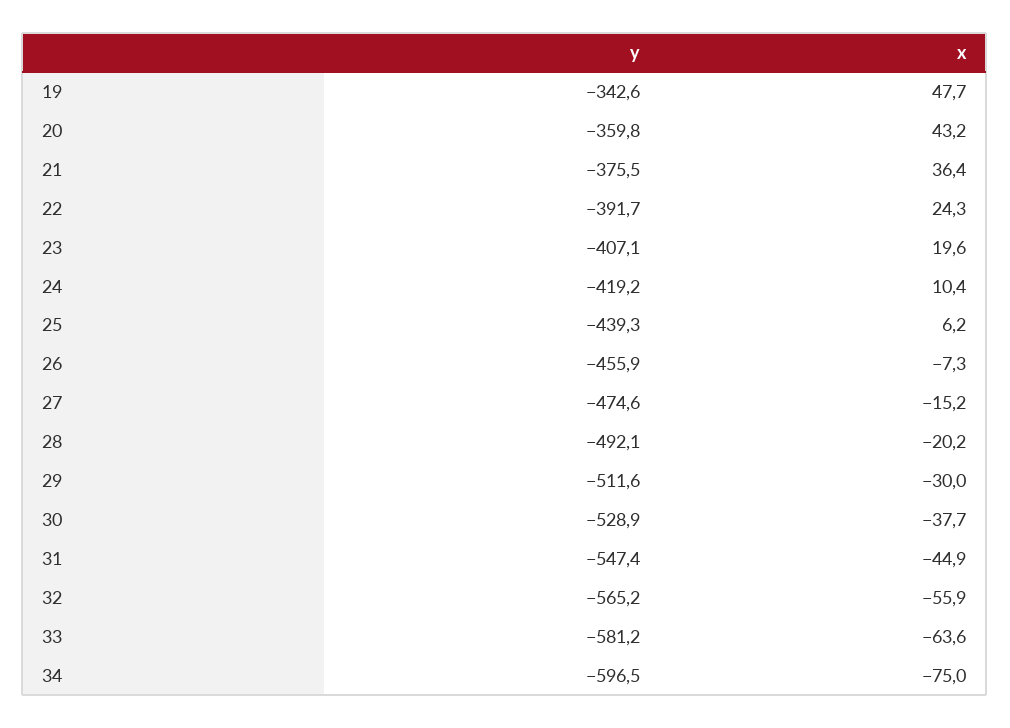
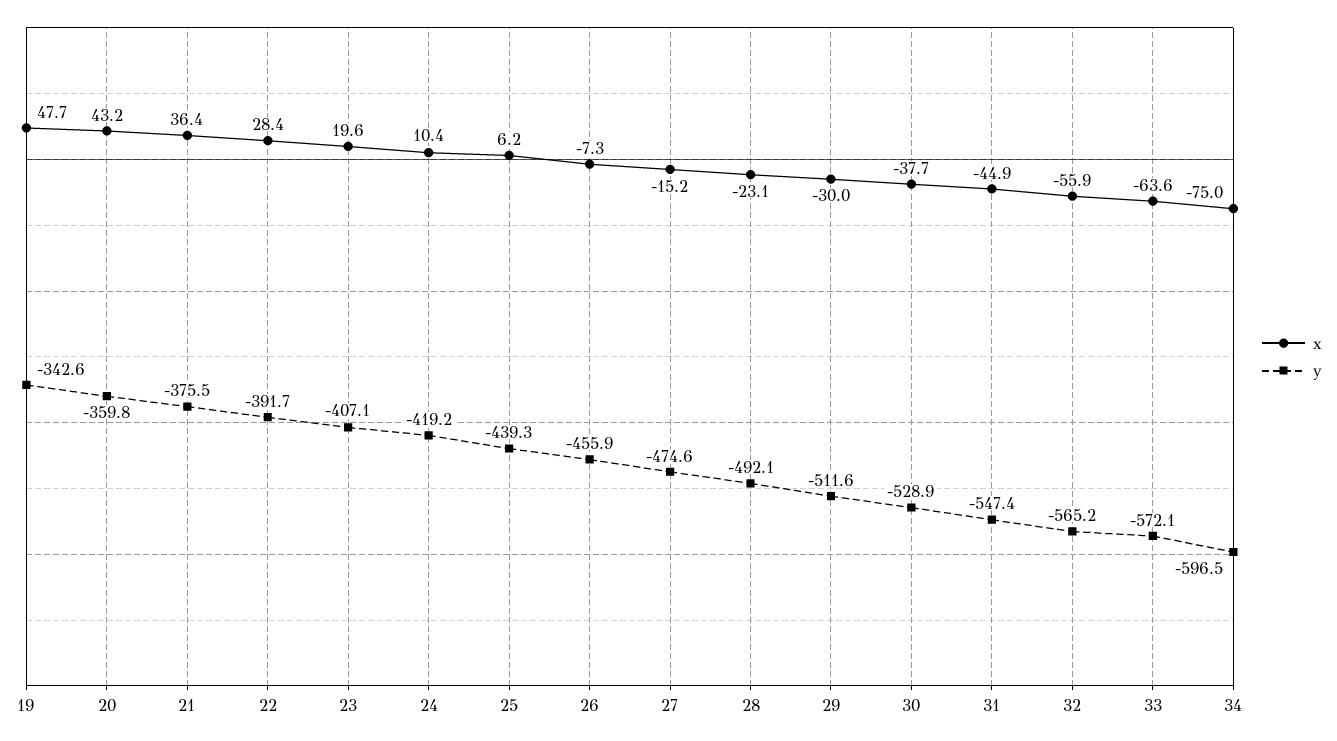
  {
    "y": {
      "19": -342.6,
      "20": -359.8,
      "21": -375.5,
      "22": -391.7,
      "23": -407.1,
      "24": -419.2,
      "25": -439.3,
      "26": -455.9,
      "27": -474.6,
      "28": -492.1,
      "29": -511.6,
      "30": -528.9,
      "31": -547.4,
      "32": -565.2,
-     "33": -581.2,
+     "33": -572.1,
      "34": -596.5
    },
    "x": {
      "19": 47.7,
      "20": 43.2,
      "21": 36.4,
-     "22": 24.3,
+     "22": 28.4,
      "23": 19.6,
      "24": 10.4,
      "25": 6.2,
      "26": -7.3,
      "27": -15.2,
-     "28": -20.2,
+     "28": -23.1,
      "29": -30,
      "30": -37.7,
      "31": -44.9,
      "32": -55.9,
      "33": -63.6,
      "34": -75
    }
  }

